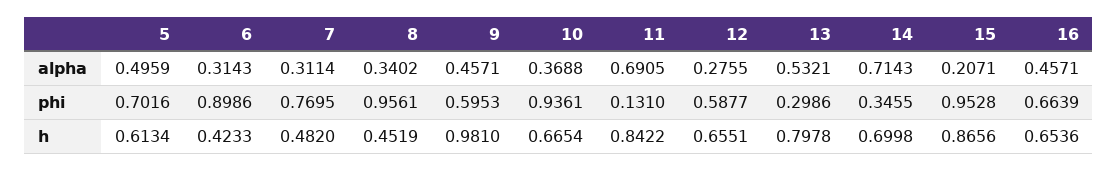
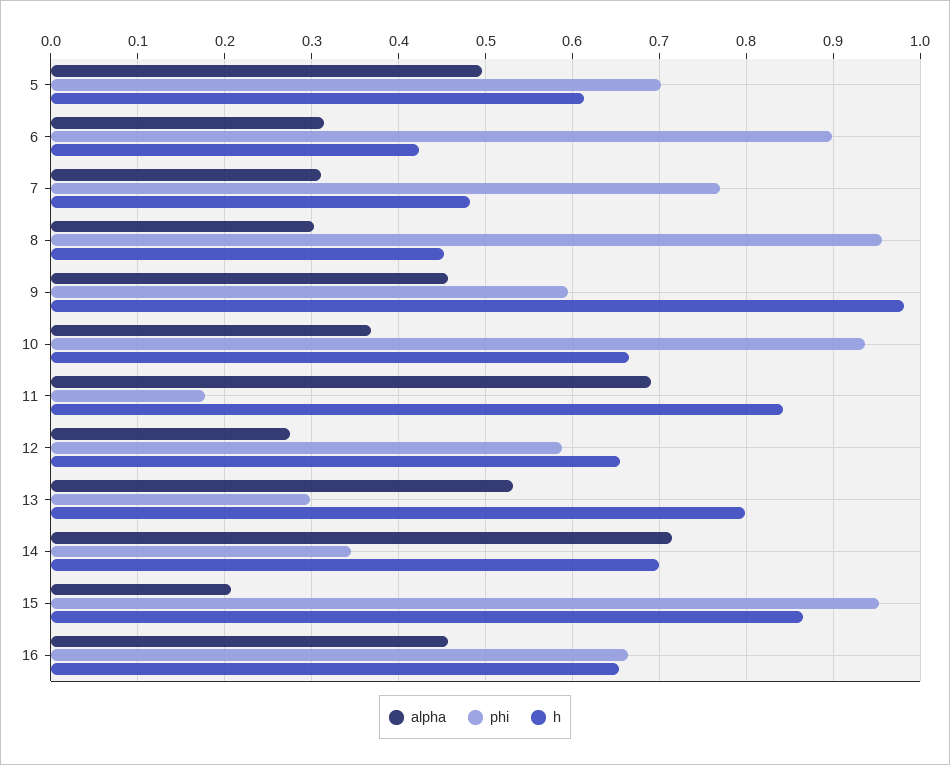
  {
    "alpha": {
      "5": 0.4959,
      "6": 0.3143,
      "7": 0.3114,
-     "8": 0.3402,
+     "8": 0.3,
      "9": 0.4571,
      "10": 0.3688,
      "11": 0.6905,
      "12": 0.2755,
      "13": 0.5321,
      "14": 0.7143,
      "15": 0.2071,
      "16": 0.4571
    },
    "phi": {
      "5": 0.7016,
      "6": 0.8986,
      "7": 0.7695,
      "8": 0.9561,
      "9": 0.5953,
      "10": 0.9361,
-     "11": 0.131,
+     "11": 0.18,
      "12": 0.5877,
      "13": 0.2986,
      "14": 0.3455,
      "15": 0.9528,
      "16": 0.6639
    },
    "h": {
      "5": 0.6134,
      "6": 0.4233,
      "7": 0.482,
      "8": 0.4519,
      "9": 0.981,
      "10": 0.6654,
      "11": 0.8422,
      "12": 0.6551,
      "13": 0.7978,
      "14": 0.6998,
      "15": 0.8656,
      "16": 0.6536
    }
  }

